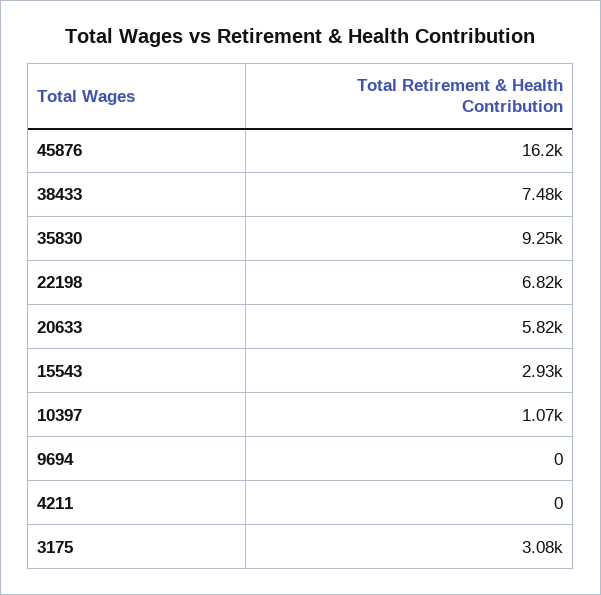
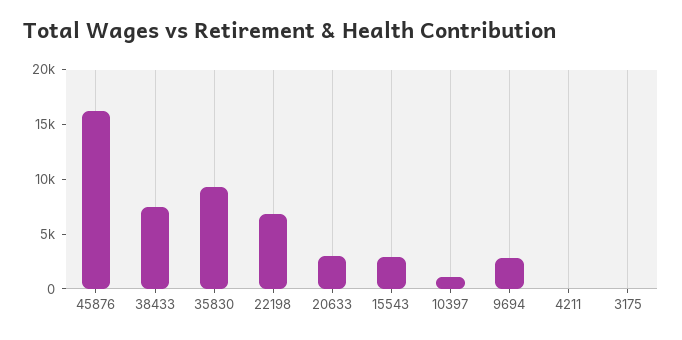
  {
    "45876": 16200,
    "38433": 7480,
    "35830": 9250,
    "22198": 6820,
-   "20633": 5820,
+   "20633": 3000,
    "15543": 2930,
    "10397": 1070,
-   "9694": 0,
+   "9694": 3000,
    "4211": 0,
-   "3175": 3080
+   "3175": 0
  }

